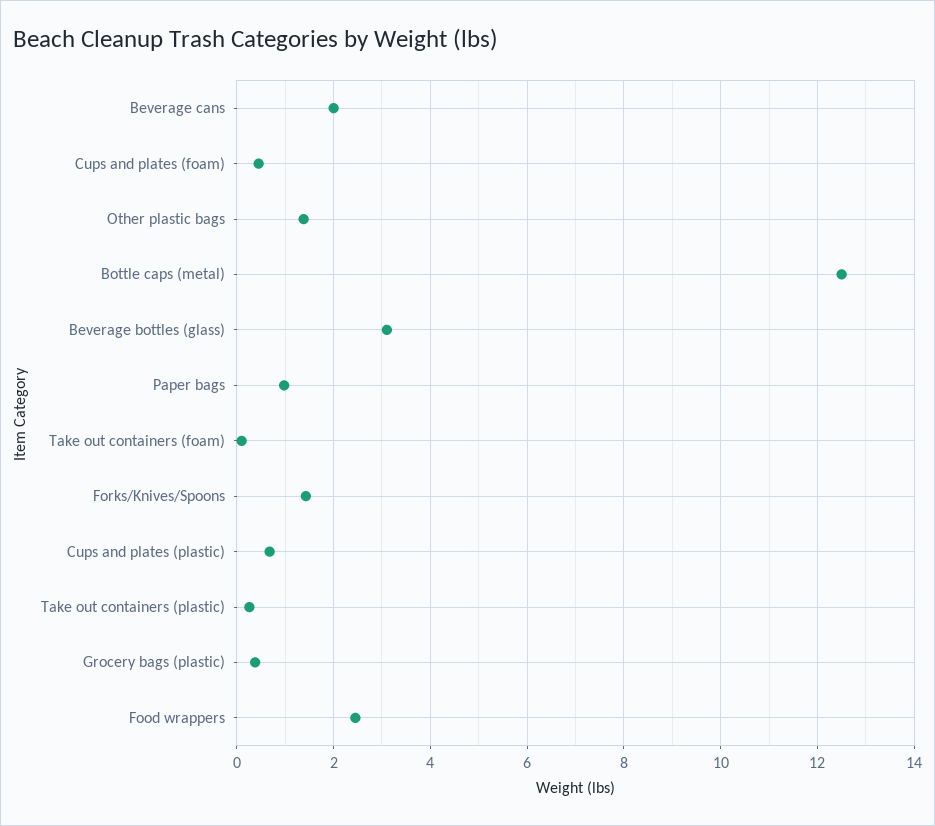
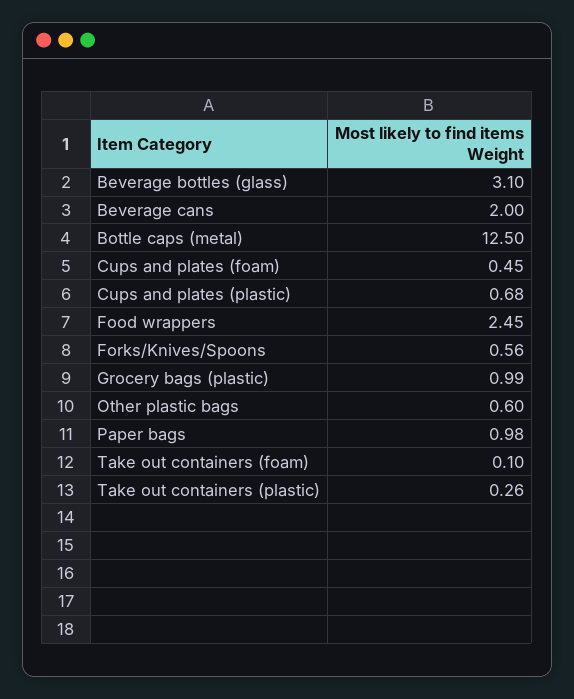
  {
    "Beverage cans": 2,
    "Cups and plates (foam)": 0.45,
-   "Other plastic bags": 1.4,
+   "Other plastic bags": 0.6,
    "Bottle caps (metal)": 12.5,
    "Beverage bottles (glass)": 3.1,
    "Paper bags": 0.98,
    "Take out containers (foam)": 0.1,
-   "Forks/Knives/Spoons": 1.4,
+   "Forks/Knives/Spoons": 0.56,
    "Cups and plates (plastic)": 0.68,
    "Take out containers (plastic)": 0.26,
-   "Grocery bags (plastic)": 0.4,
+   "Grocery bags (plastic)": 0.99,
    "Food wrappers": 2.45
  }

